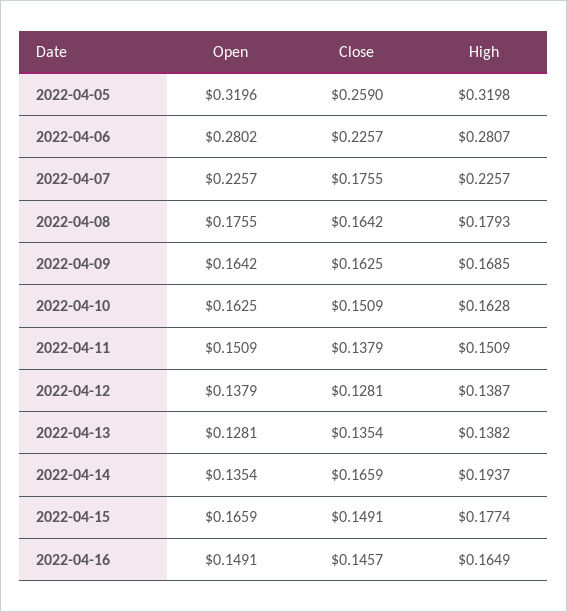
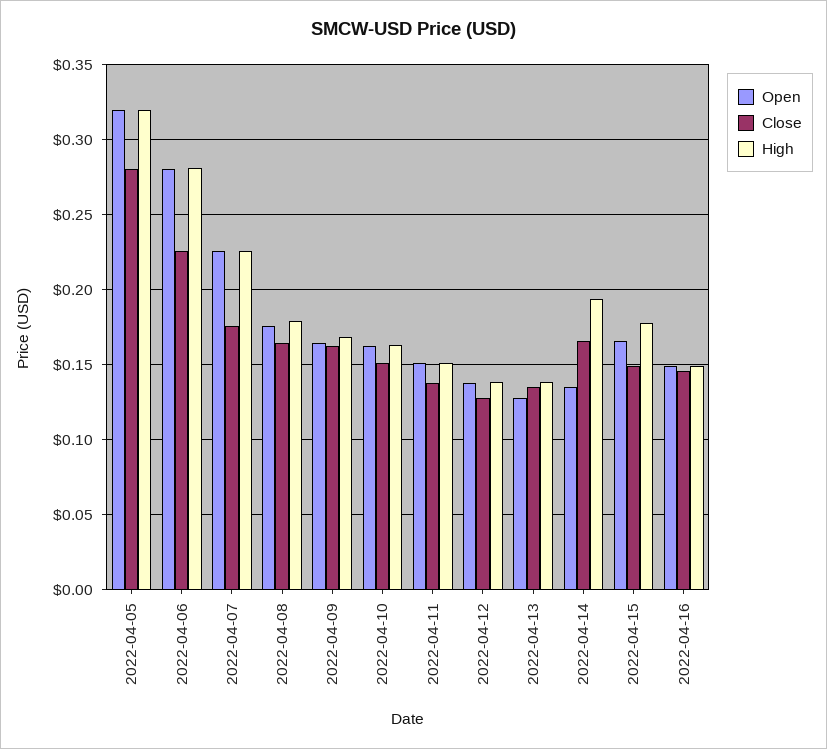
  {
    "Open": {
      "2022-04-05": 0.3196,
      "2022-04-06": 0.2802,
      "2022-04-07": 0.2257,
      "2022-04-08": 0.1755,
      "2022-04-09": 0.1642,
      "2022-04-10": 0.1625,
      "2022-04-11": 0.1509,
      "2022-04-12": 0.1379,
      "2022-04-13": 0.1281,
      "2022-04-14": 0.1354,
      "2022-04-15": 0.1659,
      "2022-04-16": 0.1491
    },
    "Close": {
-     "2022-04-05": 0.259,
+     "2022-04-05": 0.28,
      "2022-04-06": 0.2257,
      "2022-04-07": 0.1755,
      "2022-04-08": 0.1642,
      "2022-04-09": 0.1625,
      "2022-04-10": 0.1509,
      "2022-04-11": 0.1379,
      "2022-04-12": 0.1281,
      "2022-04-13": 0.1354,
      "2022-04-14": 0.1659,
      "2022-04-15": 0.1491,
      "2022-04-16": 0.1457
    },
    "High": {
      "2022-04-05": 0.3198,
      "2022-04-06": 0.2807,
      "2022-04-07": 0.2257,
      "2022-04-08": 0.1793,
      "2022-04-09": 0.1685,
      "2022-04-10": 0.1628,
      "2022-04-11": 0.1509,
      "2022-04-12": 0.1387,
      "2022-04-13": 0.1382,
      "2022-04-14": 0.1937,
      "2022-04-15": 0.1774,
-     "2022-04-16": 0.1649
+     "2022-04-16": 0.15
    }
  }

